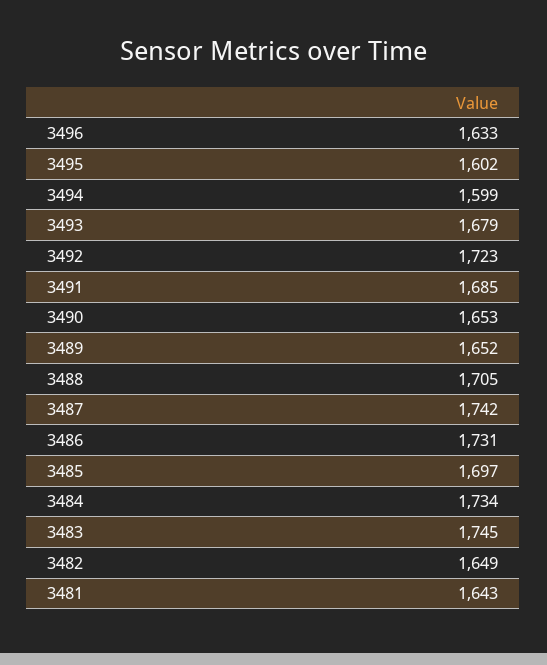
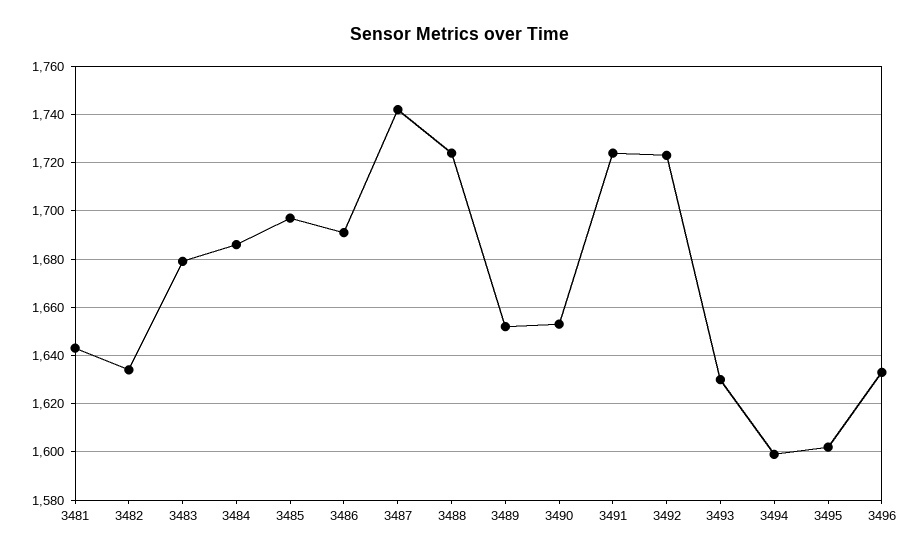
  {
    "3496": 1633,
    "3495": 1602,
    "3494": 1599,
-   "3493": 1679,
+   "3493": 1630,
    "3492": 1723,
-   "3491": 1685,
+   "3491": 1725,
    "3490": 1653,
    "3489": 1652,
-   "3488": 1705,
+   "3488": 1725,
    "3487": 1742,
-   "3486": 1731,
+   "3486": 1690,
    "3485": 1697,
-   "3484": 1734,
+   "3484": 1685,
-   "3483": 1745,
+   "3483": 1680,
-   "3482": 1649,
+   "3482": 1635,
    "3481": 1643
  }

